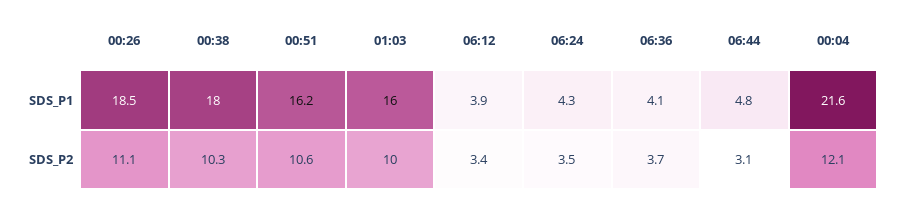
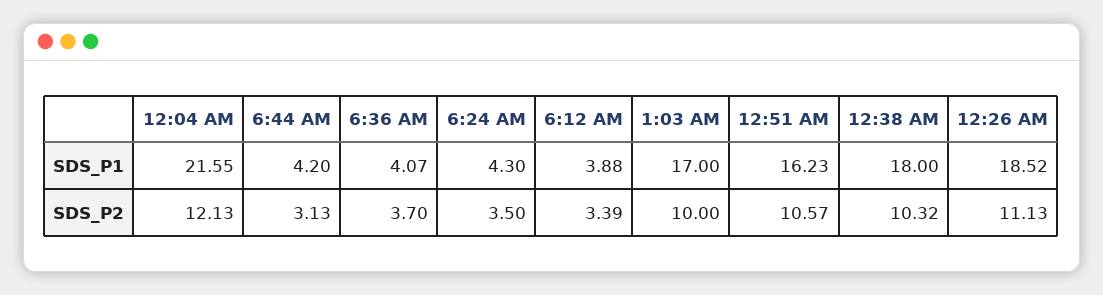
  {
    "00:26": {
      "SDS_P1": 18.52,
      "SDS_P2": 11.13
    },
    "00:38": {
      "SDS_P1": 18,
      "SDS_P2": 10.32
    },
    "00:51": {
      "SDS_P1": 16.23,
      "SDS_P2": 10.57
    },
    "01:03": {
-     "SDS_P1": 16,
+     "SDS_P1": 17,
      "SDS_P2": 10
    },
    "06:12": {
      "SDS_P1": 3.88,
      "SDS_P2": 3.39
    },
    "06:24": {
      "SDS_P1": 4.3,
      "SDS_P2": 3.5
    },
    "06:36": {
      "SDS_P1": 4.07,
      "SDS_P2": 3.7
    },
    "06:44": {
-     "SDS_P1": 4.8,
+     "SDS_P1": 4.2,
      "SDS_P2": 3.13
    },
    "00:04": {
      "SDS_P1": 21.55,
      "SDS_P2": 12.13
    }
  }

